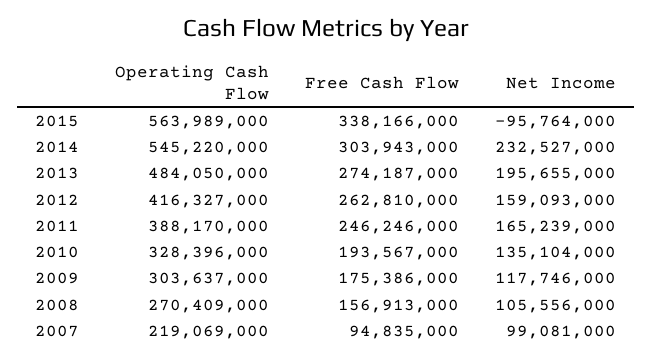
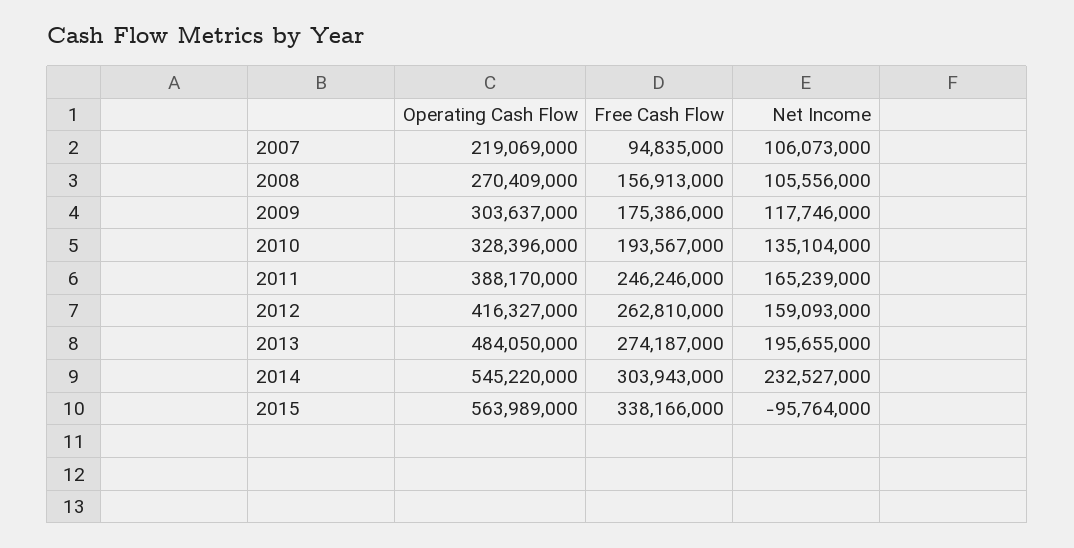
  {
    "Operating Cash Flow": {
      "2015": 563989000,
      "2014": 545220000,
      "2013": 484050000,
      "2012": 416327000,
      "2011": 388170000,
      "2010": 328396000,
      "2009": 303637000,
      "2008": 270409000,
      "2007": 219069000
    },
    "Free Cash Flow": {
      "2015": 338166000,
      "2014": 303943000,
      "2013": 274187000,
      "2012": 262810000,
      "2011": 246246000,
      "2010": 193567000,
      "2009": 175386000,
      "2008": 156913000,
      "2007": 94835000
    },
    "Net Income": {
      "2015": -95764000,
      "2014": 232527000,
      "2013": 195655000,
      "2012": 159093000,
      "2011": 165239000,
      "2010": 135104000,
      "2009": 117746000,
      "2008": 105556000,
-     "2007": 99081000
+     "2007": 106073000
    }
  }

